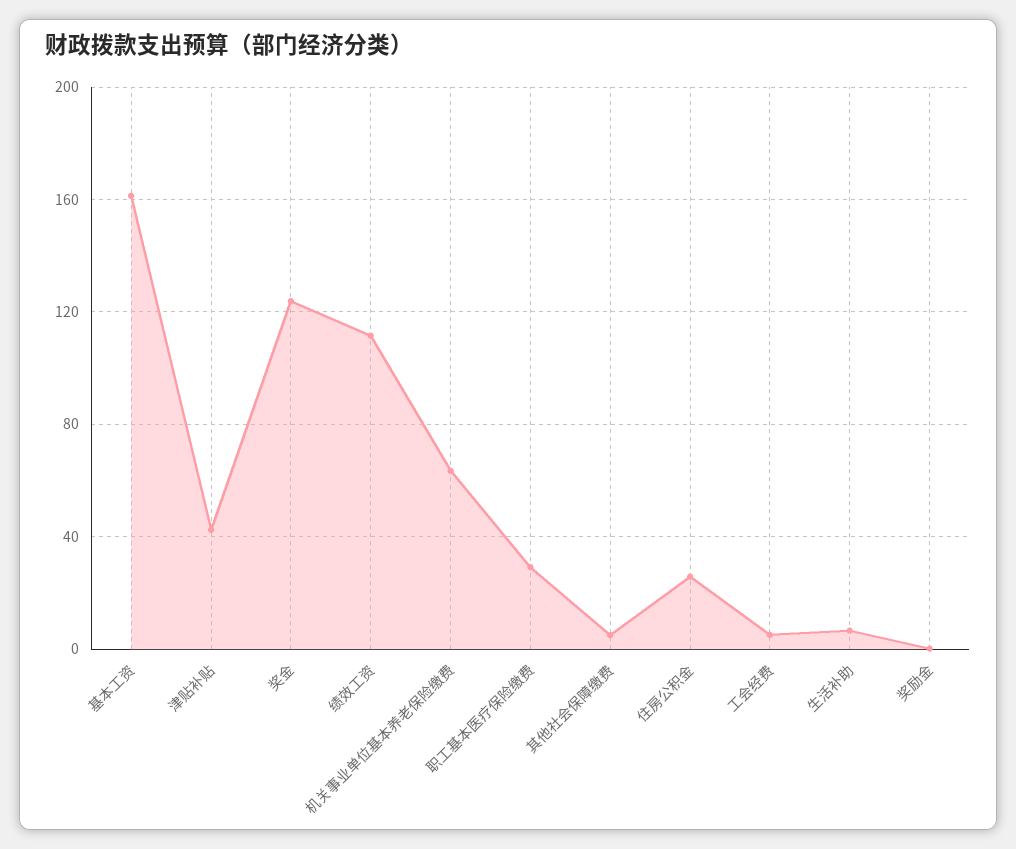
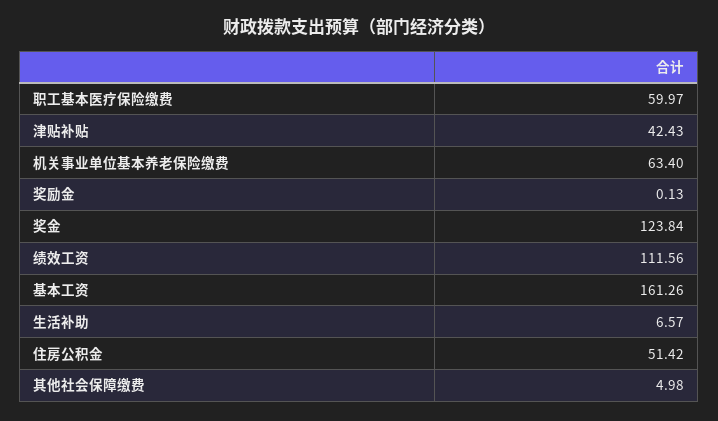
  {
    "基本工资": 161.26,
    "津贴补贴": 42.43,
    "奖金": 123.84,
    "绩效工资": 111.56,
    "机关事业单位基本养老保险缴费": 63.4,
-   "职工基本医疗保险缴费": 30,
+   "职工基本医疗保险缴费": 59.97,
    "其他社会保障缴费": 4.98,
-   "住房公积金": 25,
+   "住房公积金": 51.42,
-   "工会经费": 5,
    "生活补助": 6.57,
    "奖励金": 0.13
  }

